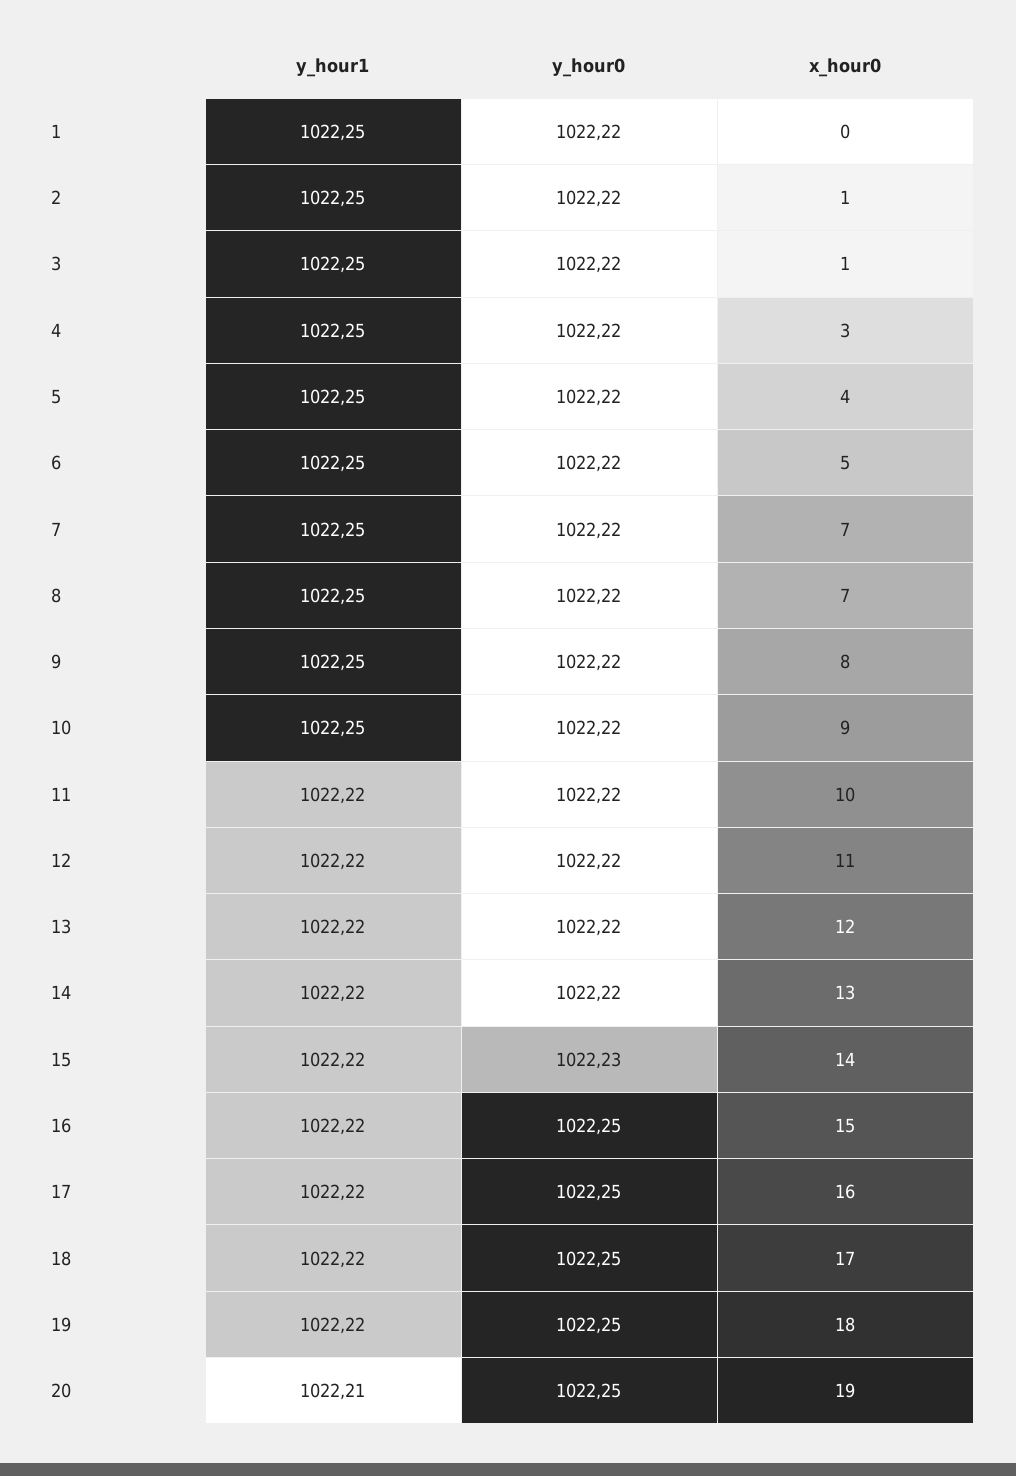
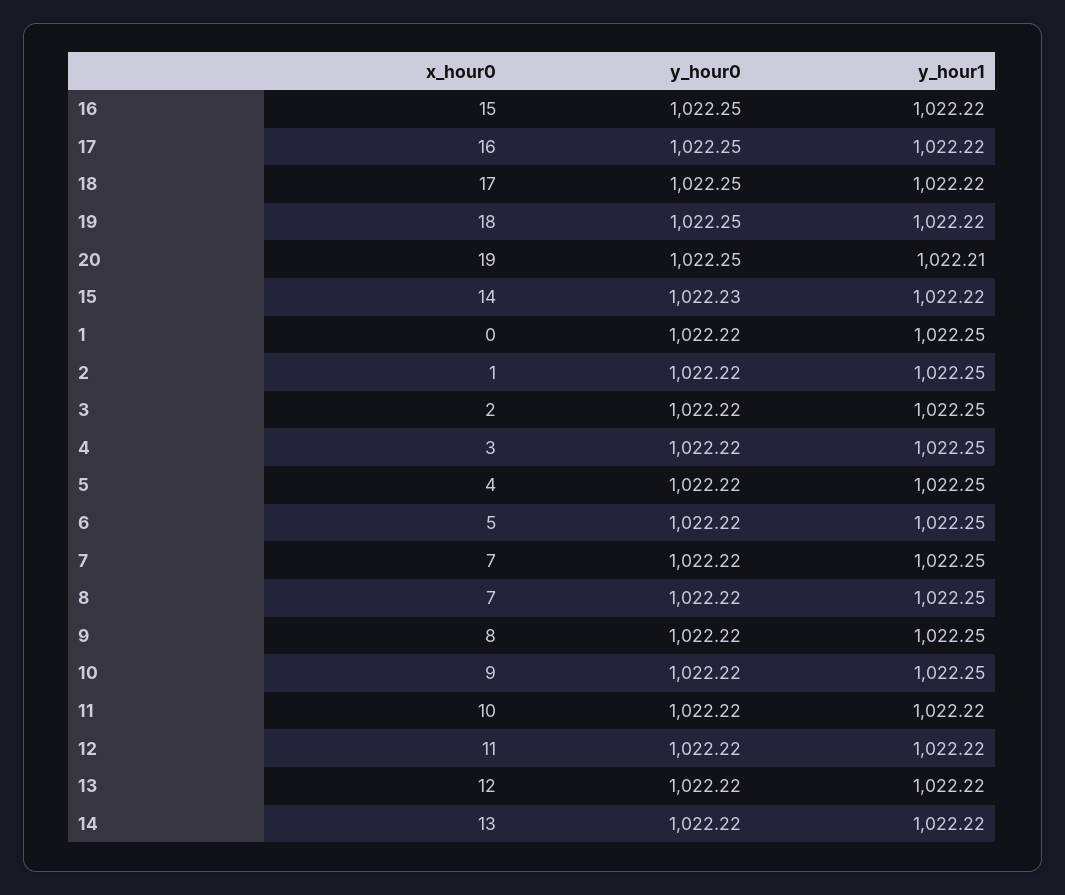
  {
    "y_hour1": {
      "1": 1022.25,
      "2": 1022.25,
      "3": 1022.25,
      "4": 1022.25,
      "5": 1022.25,
      "6": 1022.25,
      "7": 1022.25,
      "8": 1022.25,
      "9": 1022.25,
      "10": 1022.25,
      "11": 1022.22,
      "12": 1022.22,
      "13": 1022.22,
      "14": 1022.22,
      "15": 1022.22,
      "16": 1022.22,
      "17": 1022.22,
      "18": 1022.22,
      "19": 1022.22,
      "20": 1022.21
    },
    "y_hour0": {
      "1": 1022.22,
      "2": 1022.22,
      "3": 1022.22,
      "4": 1022.22,
      "5": 1022.22,
      "6": 1022.22,
      "7": 1022.22,
      "8": 1022.22,
      "9": 1022.22,
      "10": 1022.22,
      "11": 1022.22,
      "12": 1022.22,
      "13": 1022.22,
      "14": 1022.22,
      "15": 1022.23,
      "16": 1022.25,
      "17": 1022.25,
      "18": 1022.25,
      "19": 1022.25,
      "20": 1022.25
    },
    "x_hour0": {
      "1": 0,
      "2": 1,
-     "3": 1,
+     "3": 2,
      "4": 3,
      "5": 4,
      "6": 5,
      "7": 7,
      "8": 7,
      "9": 8,
      "10": 9,
      "11": 10,
      "12": 11,
      "13": 12,
      "14": 13,
      "15": 14,
      "16": 15,
      "17": 16,
      "18": 17,
      "19": 18,
      "20": 19
    }
  }

